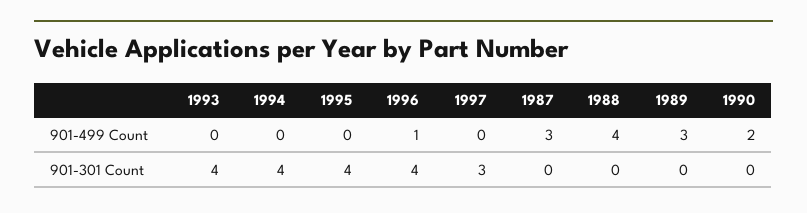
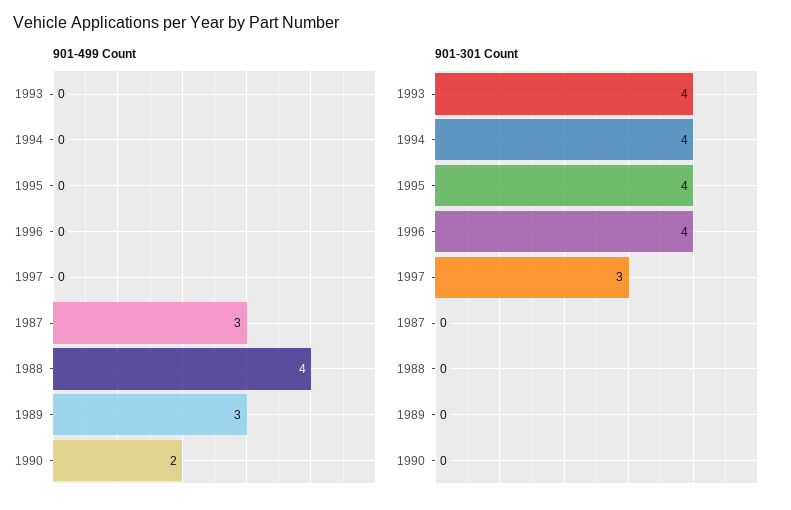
  {
    "901-499 Count": {
      "1993": 0,
      "1994": 0,
      "1995": 0,
-     "1996": 1,
+     "1996": 0,
      "1997": 0,
      "1987": 3,
      "1988": 4,
      "1989": 3,
      "1990": 2
    },
    "901-301 Count": {
      "1993": 4,
      "1994": 4,
      "1995": 4,
      "1996": 4,
      "1997": 3,
      "1987": 0,
      "1988": 0,
      "1989": 0,
      "1990": 0
    }
  }

